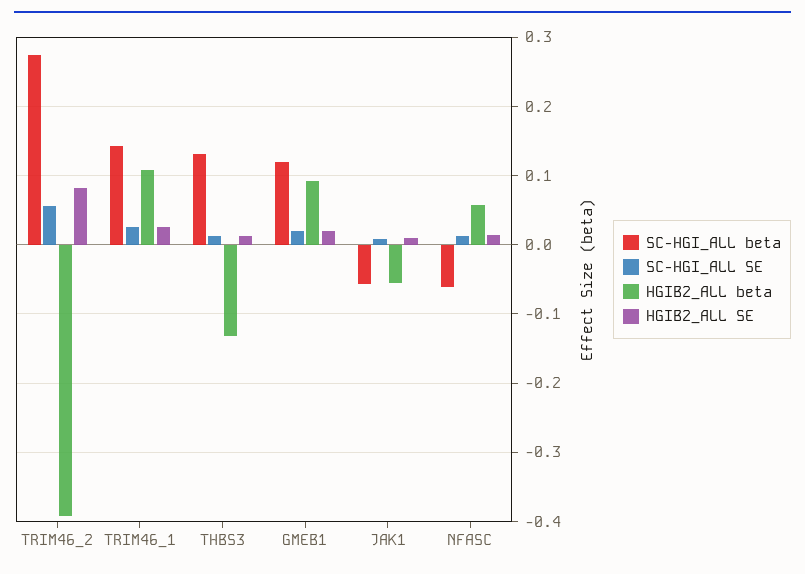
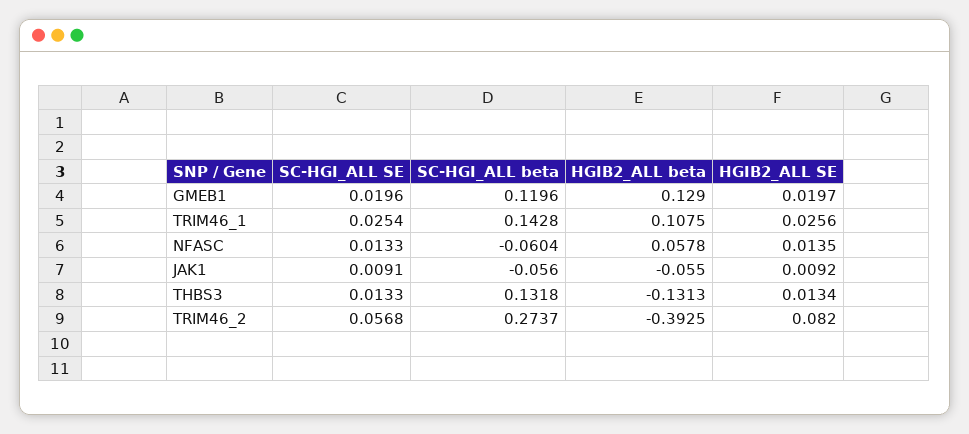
  {
    "SC-HGI_ALL beta": {
      "TRIM46_2": 0.2737,
      "TRIM46_1": 0.1428,
      "THBS3": 0.1318,
      "GMEB1": 0.1196,
      "JAK1": -0.056,
      "NFASC": -0.0604
    },
    "SC-HGI_ALL SE": {
      "TRIM46_2": 0.0568,
      "TRIM46_1": 0.0254,
      "THBS3": 0.0133,
      "GMEB1": 0.0196,
      "JAK1": 0.0091,
      "NFASC": 0.0133
    },
    "HGIB2_ALL beta": {
      "TRIM46_2": -0.3925,
      "TRIM46_1": 0.1075,
      "THBS3": -0.1313,
-     "GMEB1": 0.09,
+     "GMEB1": 0.129,
      "JAK1": -0.055,
      "NFASC": 0.0578
    },
    "HGIB2_ALL SE": {
      "TRIM46_2": 0.082,
      "TRIM46_1": 0.0256,
      "THBS3": 0.0134,
      "GMEB1": 0.0197,
      "JAK1": 0.0092,
      "NFASC": 0.0135
    }
  }

